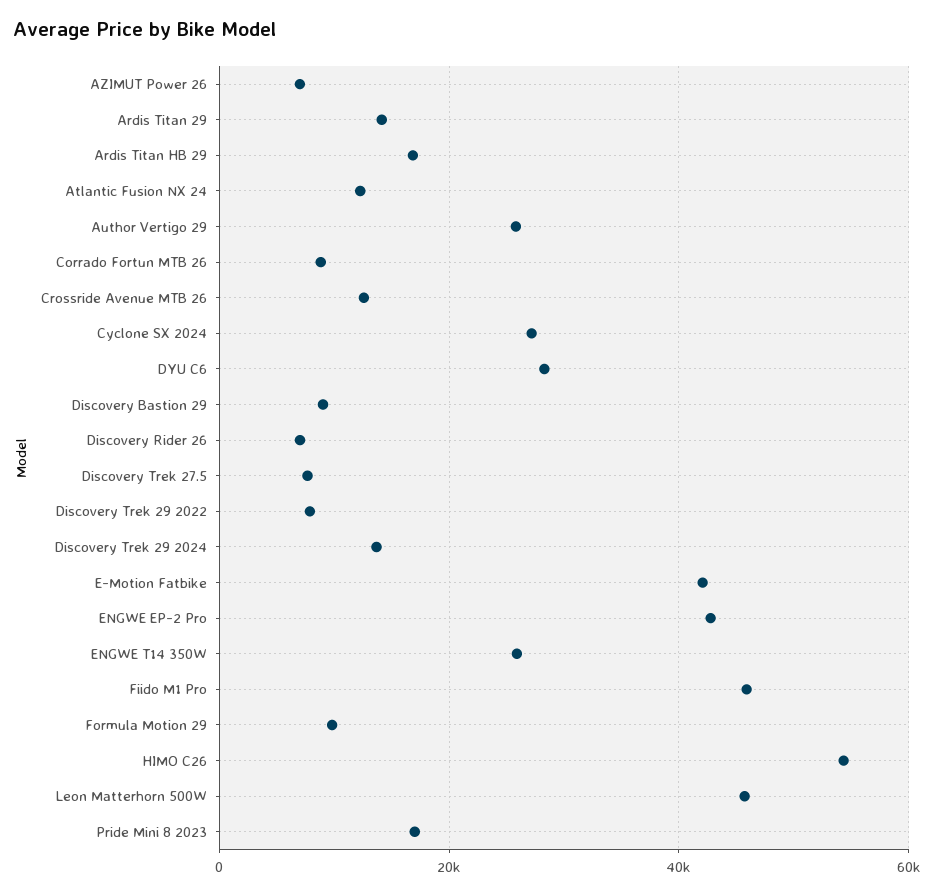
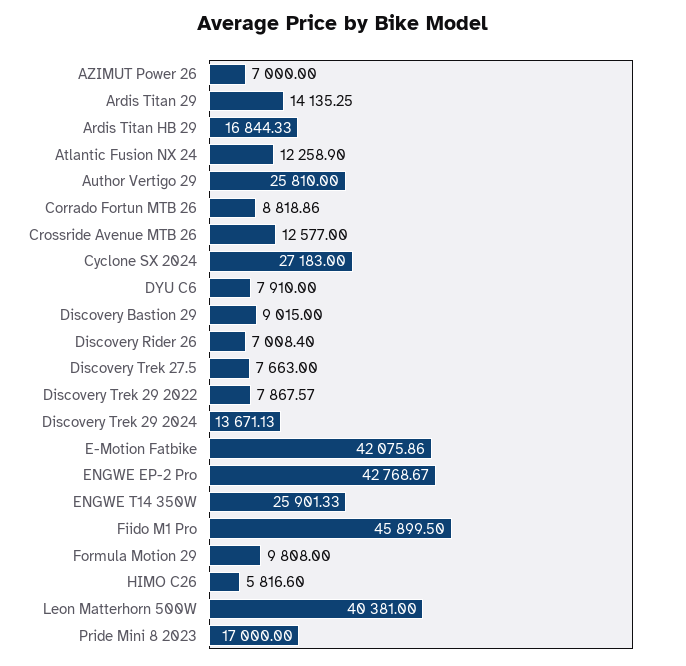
  {
    "AZIMUT Power 26": 7000,
    "Ardis Titan 29": 14135.25,
    "Ardis Titan HB 29": 16844.33,
    "Atlantic Fusion NX 24": 12258.9,
    "Author Vertigo 29": 25810,
    "Corrado Fortun MTB 26": 8818.86,
    "Crossride Avenue MTB 26": 12577,
    "Cyclone SX 2024": 27183,
-   "DYU C6": 28000,
+   "DYU C6": 7910,
    "Discovery Bastion 29": 9015,
    "Discovery Rider 26": 7008.4,
    "Discovery Trek 27.5": 7663,
    "Discovery Trek 29 2022": 7867.57,
    "Discovery Trek 29 2024": 13671.13,
    "E-Motion Fatbike": 42075.86,
    "ENGWE EP-2 Pro": 42768.67,
    "ENGWE T14 350W": 25901.33,
    "Fiido M1 Pro": 45899.5,
    "Formula Motion 29": 9808,
-   "HIMO C26": 54000,
+   "HIMO C26": 5816.6,
-   "Leon Matterhorn 500W": 46000,
+   "Leon Matterhorn 500W": 40381,
    "Pride Mini 8 2023": 17000
  }

